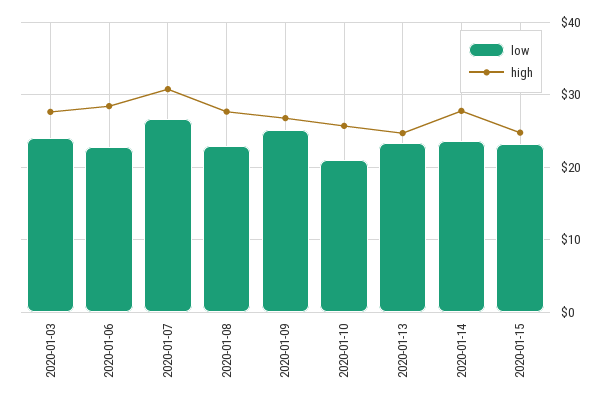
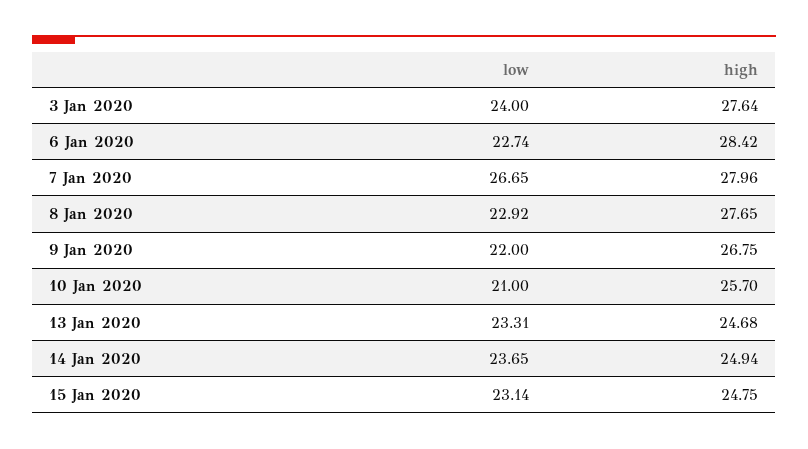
  {
    "low": {
      "2020-01-03": 24,
      "2020-01-06": 22.74,
      "2020-01-07": 26.65,
      "2020-01-08": 22.92,
-     "2020-01-09": 25,
+     "2020-01-09": 22,
      "2020-01-10": 21,
      "2020-01-13": 23.31,
      "2020-01-14": 23.65,
      "2020-01-15": 23.14
    },
    "high": {
      "2020-01-03": 27.64,
      "2020-01-06": 28.42,
-     "2020-01-07": 31,
+     "2020-01-07": 27.96,
      "2020-01-08": 27.65,
      "2020-01-09": 26.75,
      "2020-01-10": 25.7,
      "2020-01-13": 24.68,
-     "2020-01-14": 28,
+     "2020-01-14": 24.94,
      "2020-01-15": 24.75
    }
  }

